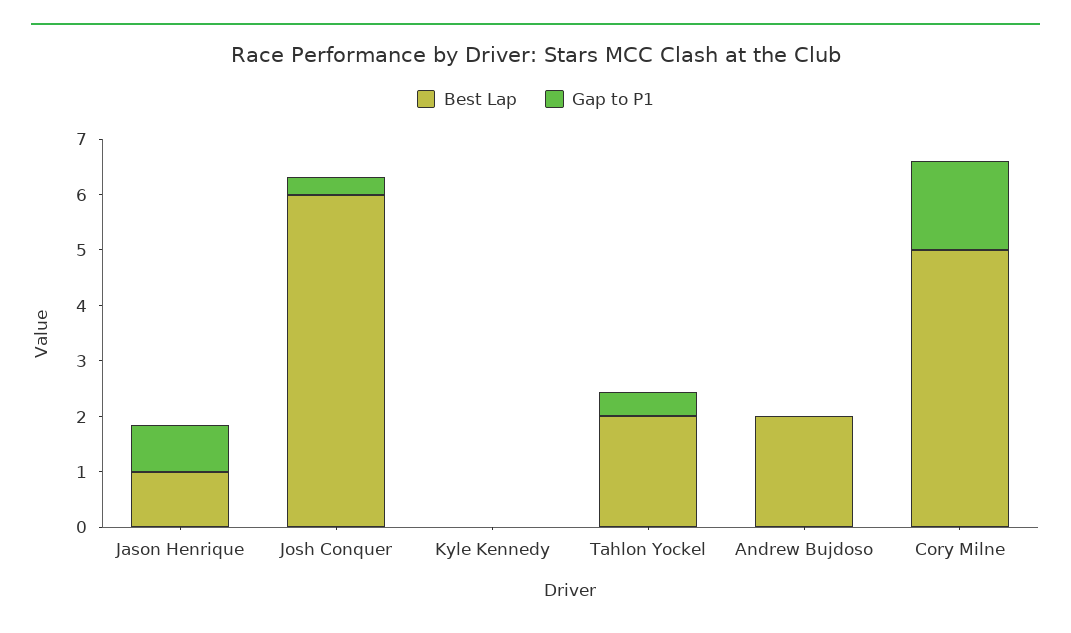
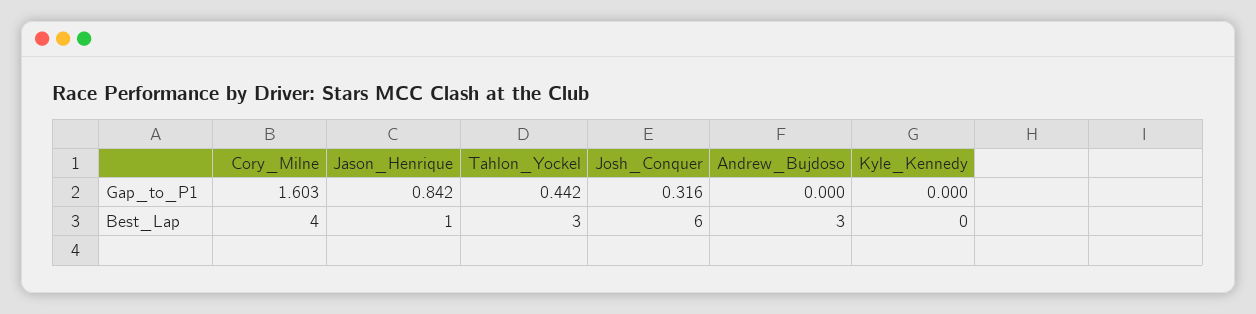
  {
    "Best Lap": {
      "Jason Henrique": 1,
      "Josh Conquer": 6,
      "Kyle Kennedy": 0,
-     "Tahlon Yockel": 2,
+     "Tahlon Yockel": 3,
-     "Andrew Bujdoso": 2,
+     "Andrew Bujdoso": 3,
-     "Cory Milne": 5
+     "Cory Milne": 4
    },
    "Gap to P1": {
      "Jason Henrique": 0.842,
      "Josh Conquer": 0.316,
      "Kyle Kennedy": 0,
      "Tahlon Yockel": 0.442,
      "Andrew Bujdoso": 0,
      "Cory Milne": 1.603
    }
  }

